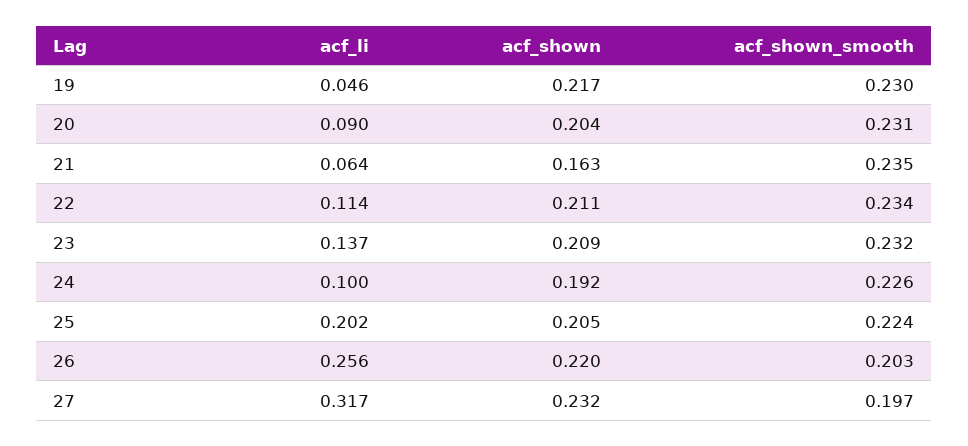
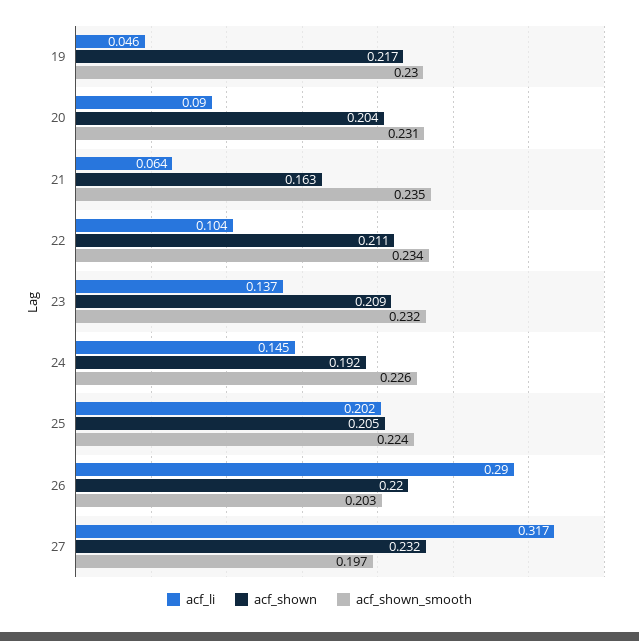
  {
    "acf_li": {
      "19": 0.046,
      "20": 0.09,
      "21": 0.064,
-     "22": 0.114,
+     "22": 0.104,
      "23": 0.137,
-     "24": 0.1,
+     "24": 0.145,
      "25": 0.202,
-     "26": 0.256,
+     "26": 0.29,
      "27": 0.317
    },
    "acf_shown": {
      "19": 0.217,
      "20": 0.204,
      "21": 0.163,
      "22": 0.211,
      "23": 0.209,
      "24": 0.192,
      "25": 0.205,
      "26": 0.22,
      "27": 0.232
    },
    "acf_shown_smooth": {
      "19": 0.23,
      "20": 0.231,
      "21": 0.235,
      "22": 0.234,
      "23": 0.232,
      "24": 0.226,
      "25": 0.224,
      "26": 0.203,
      "27": 0.197
    }
  }

